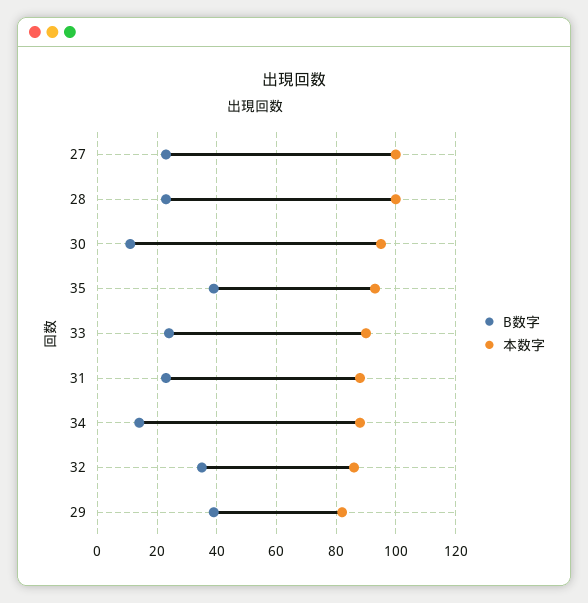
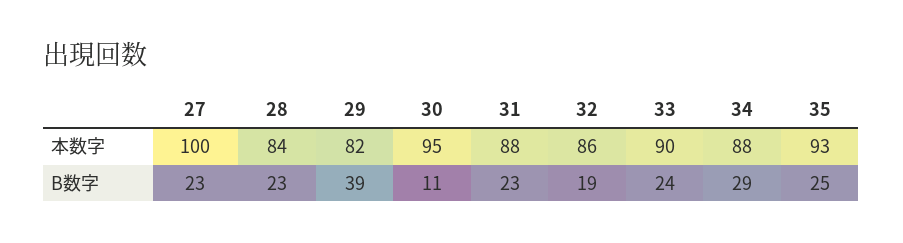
  {
    "B数字": {
      "27": 23,
      "28": 23,
      "30": 11,
-     "35": 40,
+     "35": 25,
      "33": 24,
      "31": 23,
-     "34": 15,
+     "34": 29,
-     "32": 35,
+     "32": 19,
      "29": 39
    },
    "本数字": {
      "27": 100,
-     "28": 100,
+     "28": 84,
      "30": 95,
      "35": 93,
      "33": 90,
      "31": 88,
      "34": 88,
      "32": 86,
      "29": 82
    }
  }

